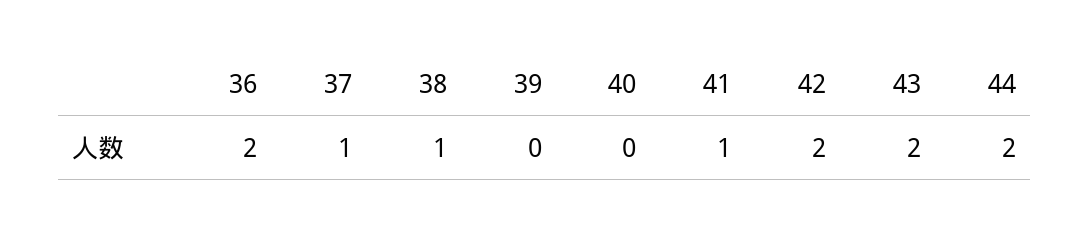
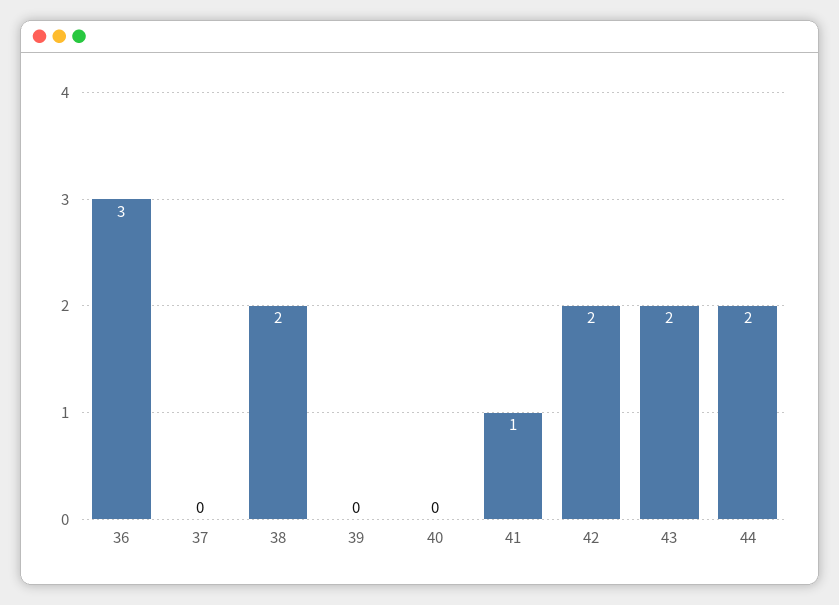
  {
-   "36": 2,
+   "36": 3,
-   "37": 1,
+   "37": 0,
-   "38": 1,
+   "38": 2,
    "39": 0,
    "40": 0,
    "41": 1,
    "42": 2,
    "43": 2,
    "44": 2
  }

